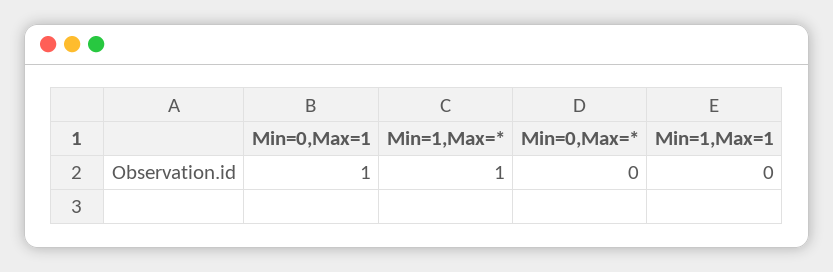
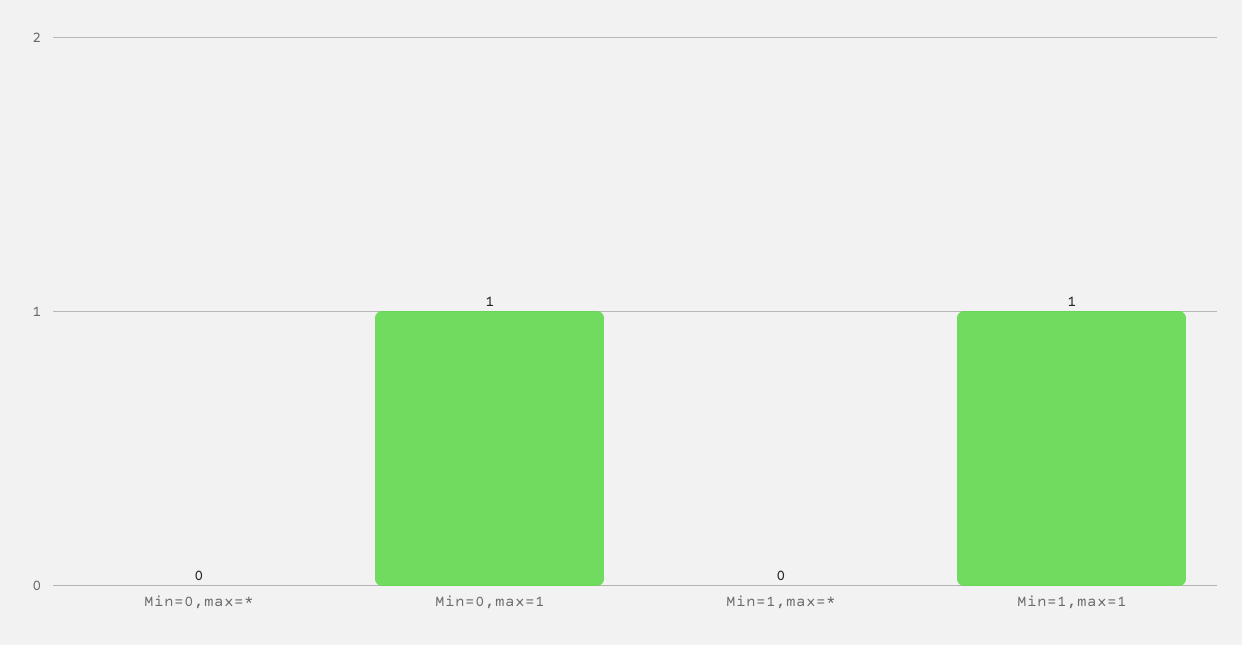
  {
    "Min=0,Max=1": 1,
-   "Min=1,Max=*": 1,
+   "Min=1,Max=*": 0,
    "Min=0,Max=*": 0,
-   "Min=1,Max=1": 0
+   "Min=1,Max=1": 1
  }

